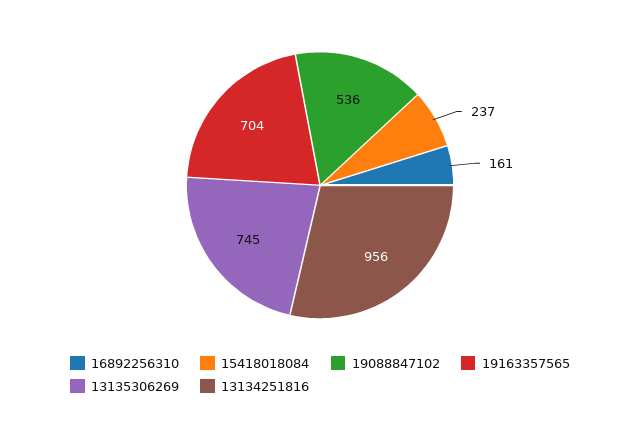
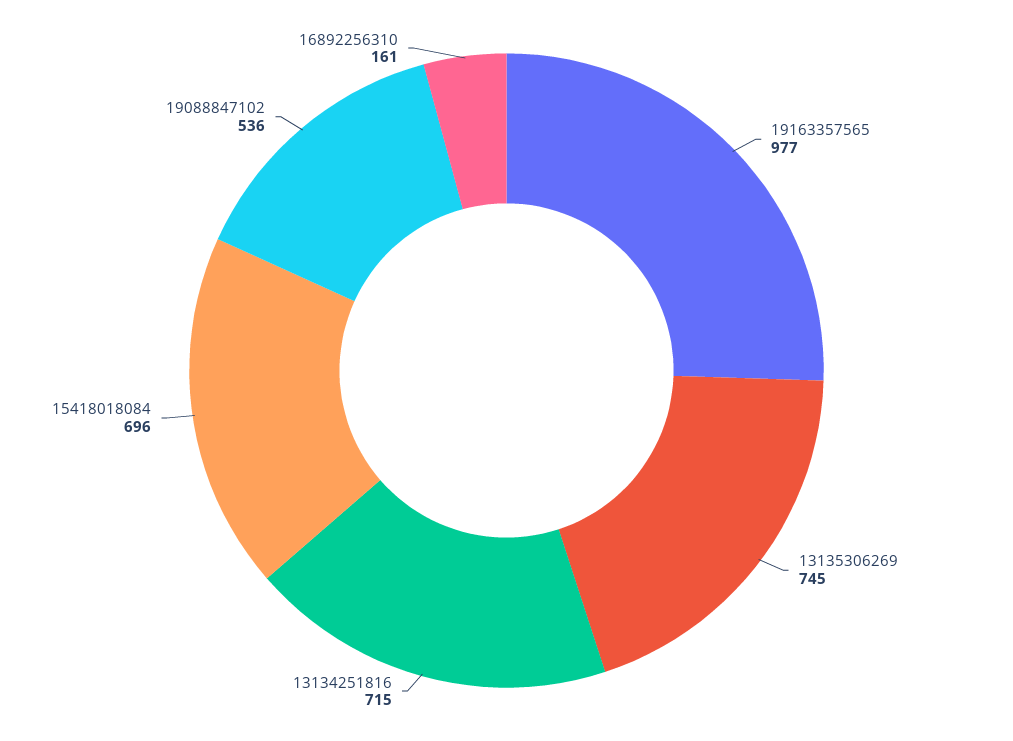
  {
    "16892256310": 161,
-   "15418018084": 237,
+   "15418018084": 696,
    "19088847102": 536,
-   "19163357565": 704,
+   "19163357565": 977,
    "13135306269": 745,
-   "13134251816": 956
+   "13134251816": 715
  }

